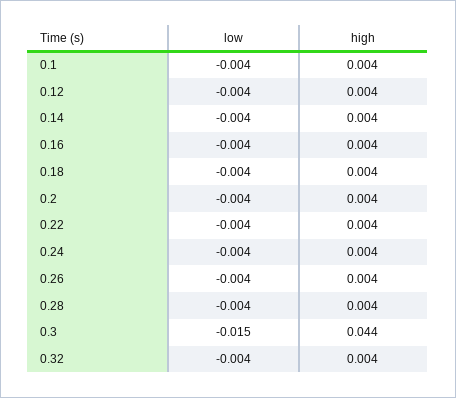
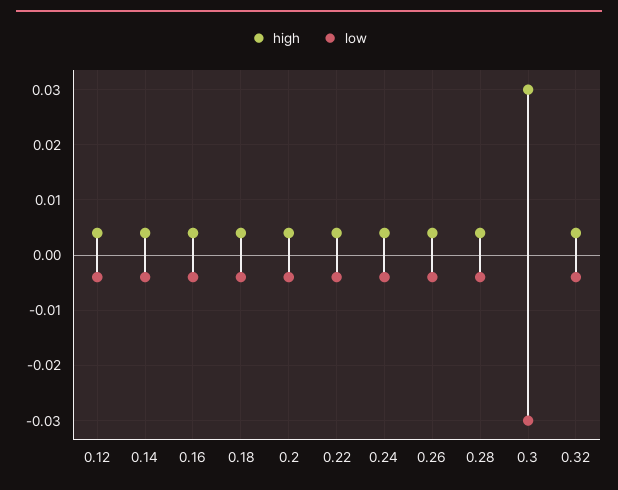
  {
    "low": {
-     "0.1": -0.004,
      "0.12": -0.004,
      "0.14": -0.004,
      "0.16": -0.004,
      "0.18": -0.004,
      "0.2": -0.004,
      "0.22": -0.004,
      "0.24": -0.004,
      "0.26": -0.004,
      "0.28": -0.004,
-     "0.3": -0.015,
+     "0.3": -0.03,
      "0.32": -0.004
    },
    "high": {
-     "0.1": 0.004,
      "0.12": 0.004,
      "0.14": 0.004,
      "0.16": 0.004,
      "0.18": 0.004,
      "0.2": 0.004,
      "0.22": 0.004,
      "0.24": 0.004,
      "0.26": 0.004,
      "0.28": 0.004,
-     "0.3": 0.044,
+     "0.3": 0.03,
      "0.32": 0.004
    }
  }

